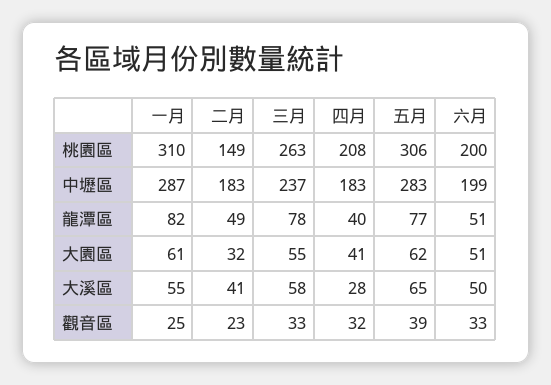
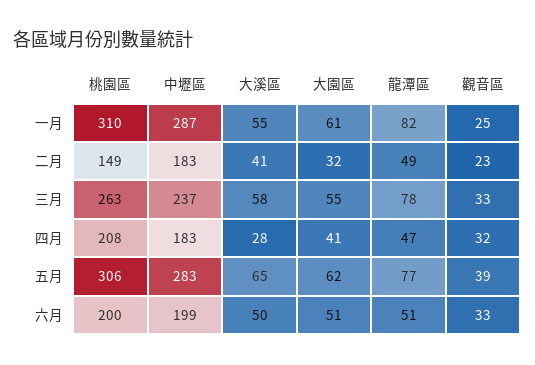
  {
    "一月": {
      "桃園區": 310,
      "中壢區": 287,
      "龍潭區": 82,
      "大園區": 61,
      "大溪區": 55,
      "觀音區": 25
    },
    "二月": {
      "桃園區": 149,
      "中壢區": 183,
      "龍潭區": 49,
      "大園區": 32,
      "大溪區": 41,
      "觀音區": 23
    },
    "三月": {
      "桃園區": 263,
      "中壢區": 237,
      "龍潭區": 78,
      "大園區": 55,
      "大溪區": 58,
      "觀音區": 33
    },
    "四月": {
      "桃園區": 208,
      "中壢區": 183,
-     "龍潭區": 40,
+     "龍潭區": 47,
      "大園區": 41,
      "大溪區": 28,
      "觀音區": 32
    },
    "五月": {
      "桃園區": 306,
      "中壢區": 283,
      "龍潭區": 77,
      "大園區": 62,
      "大溪區": 65,
      "觀音區": 39
    },
    "六月": {
      "桃園區": 200,
      "中壢區": 199,
      "龍潭區": 51,
      "大園區": 51,
      "大溪區": 50,
      "觀音區": 33
    }
  }

